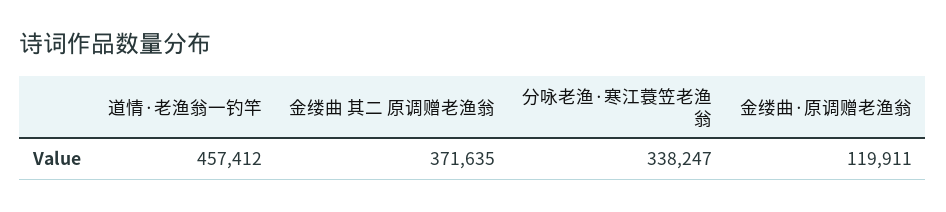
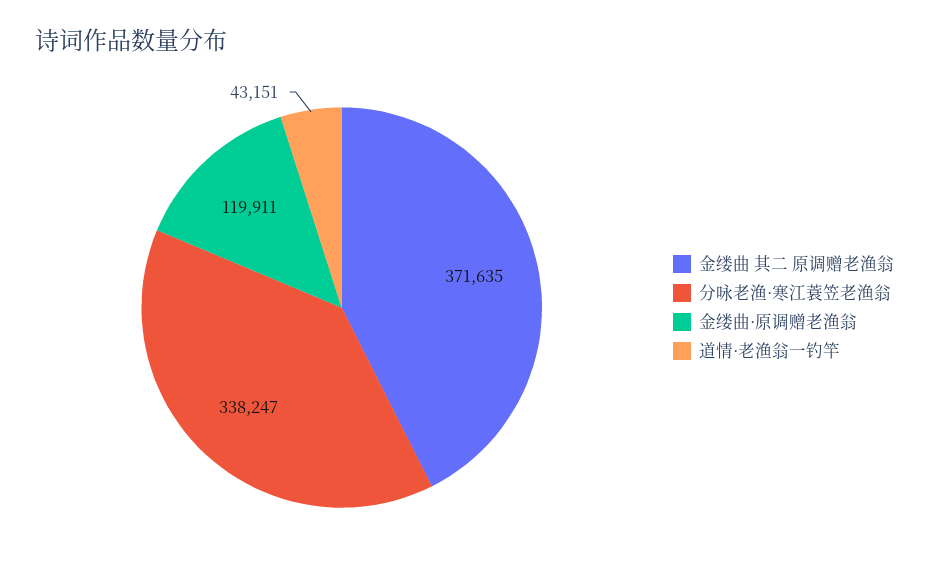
  {
-   "道情·老渔翁一钓竿": 457412,
+   "道情·老渔翁一钓竿": 43151,
    "金缕曲 其二 原调赠老渔翁": 371635,
    "分咏老渔·寒江蓑笠老渔翁": 338247,
    "金缕曲·原调赠老渔翁": 119911
  }

